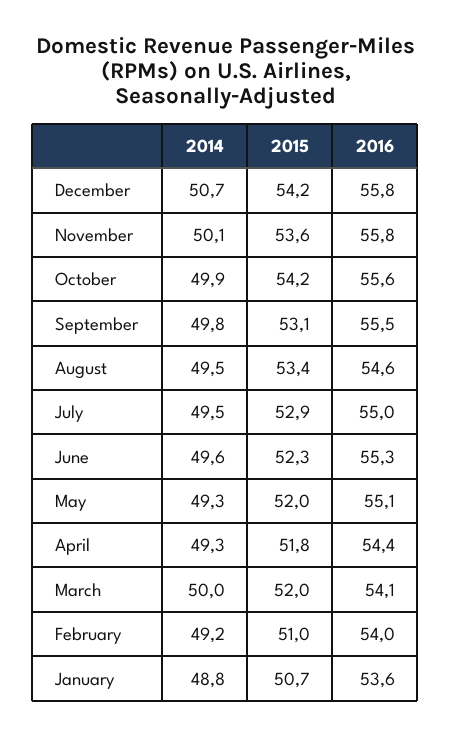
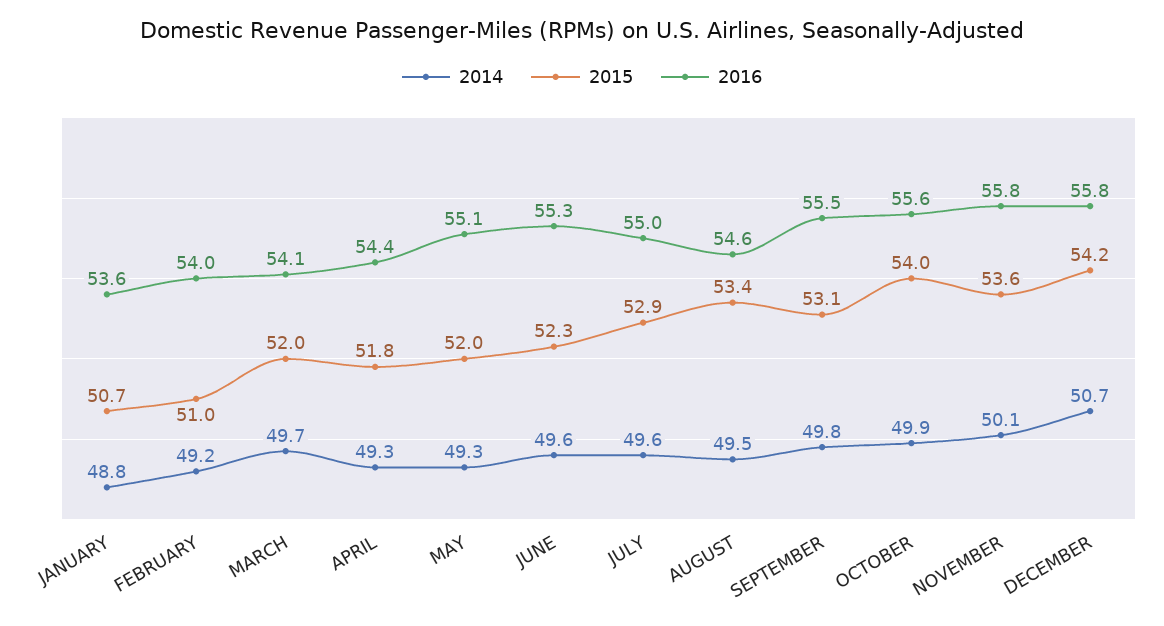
  {
    "2014": {
      "December": 50.7,
      "November": 50.1,
      "October": 49.9,
      "September": 49.8,
      "August": 49.5,
-     "July": 49.5,
+     "July": 49.6,
      "June": 49.6,
      "May": 49.3,
      "April": 49.3,
-     "March": 50,
+     "March": 49.7,
      "February": 49.2,
      "January": 48.8
    },
    "2015": {
      "December": 54.2,
      "November": 53.6,
-     "October": 54.2,
+     "October": 54,
      "September": 53.1,
      "August": 53.4,
      "July": 52.9,
      "June": 52.3,
      "May": 52,
      "April": 51.8,
      "March": 52,
      "February": 51,
      "January": 50.7
    },
    "2016": {
      "December": 55.8,
      "November": 55.8,
      "October": 55.6,
      "September": 55.5,
      "August": 54.6,
      "July": 55,
      "June": 55.3,
      "May": 55.1,
      "April": 54.4,
      "March": 54.1,
      "February": 54,
      "January": 53.6
    }
  }

